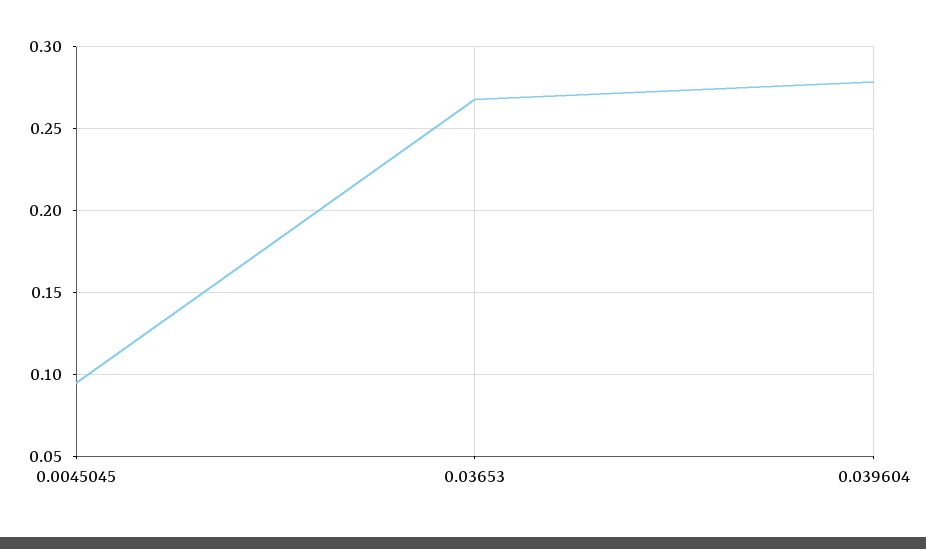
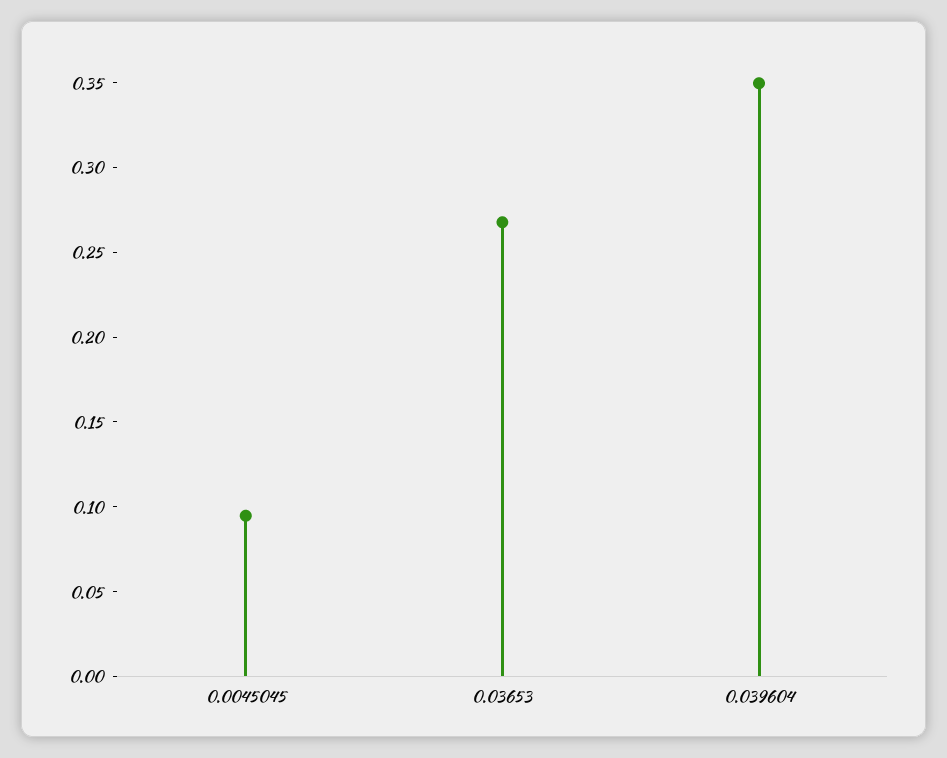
  {
    "0.0045045": 0.095,
    "0.03653": 0.27,
-   "0.039604": 0.28
+   "0.039604": 0.35
  }

